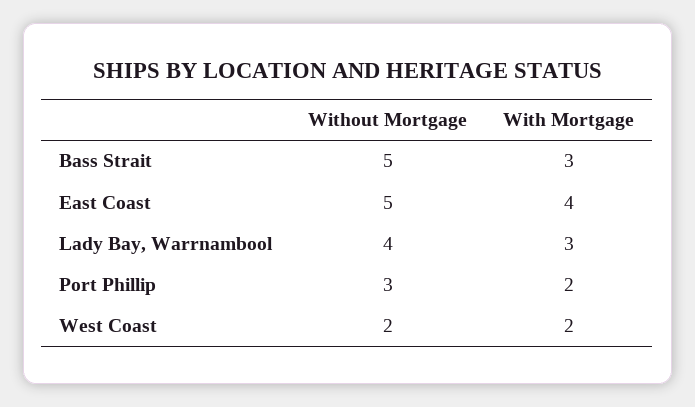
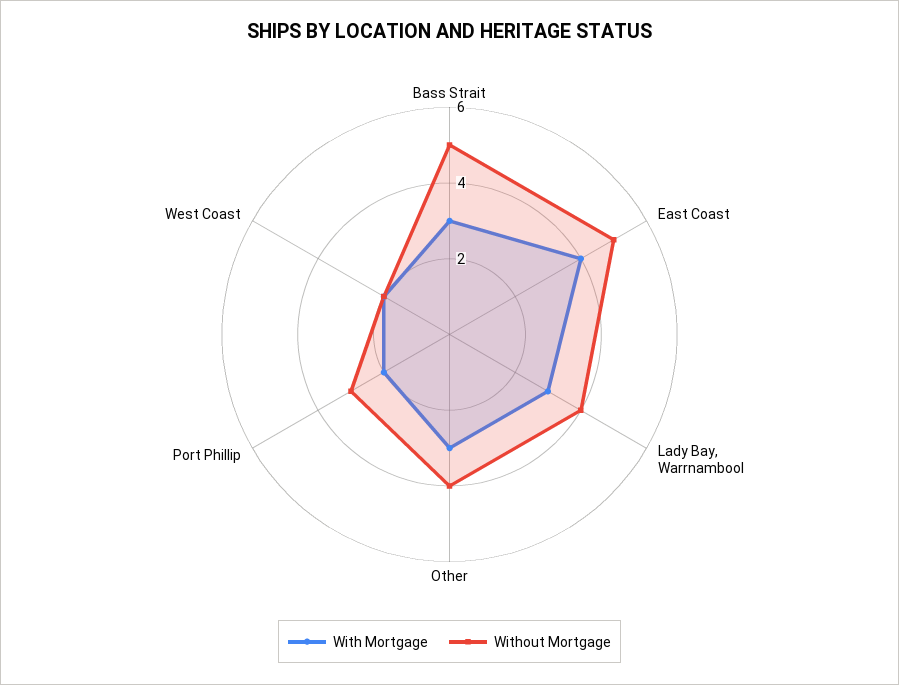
  {
    "Without Mortgage": {
      "Bass Strait": 5,
      "East Coast": 5,
      "Lady Bay, Warrnambool": 4,
      "Port Phillip": 3,
-     "West Coast": 2
+     "West Coast": 2,
+     "Other": 4
    },
    "With Mortgage": {
      "Bass Strait": 3,
      "East Coast": 4,
      "Lady Bay, Warrnambool": 3,
      "Port Phillip": 2,
-     "West Coast": 2
+     "West Coast": 2,
+     "Other": 3
    }
  }

